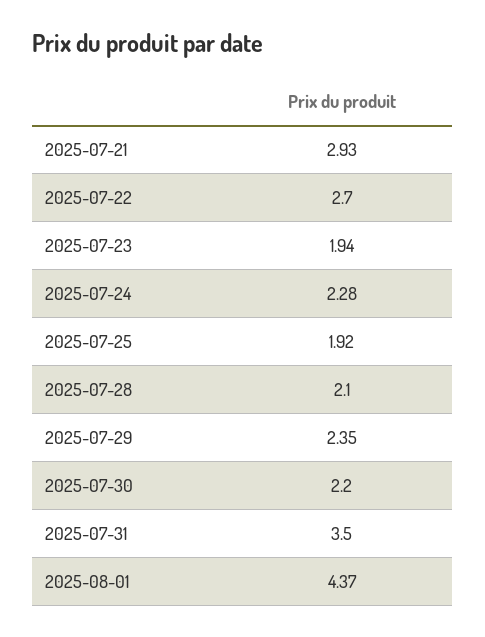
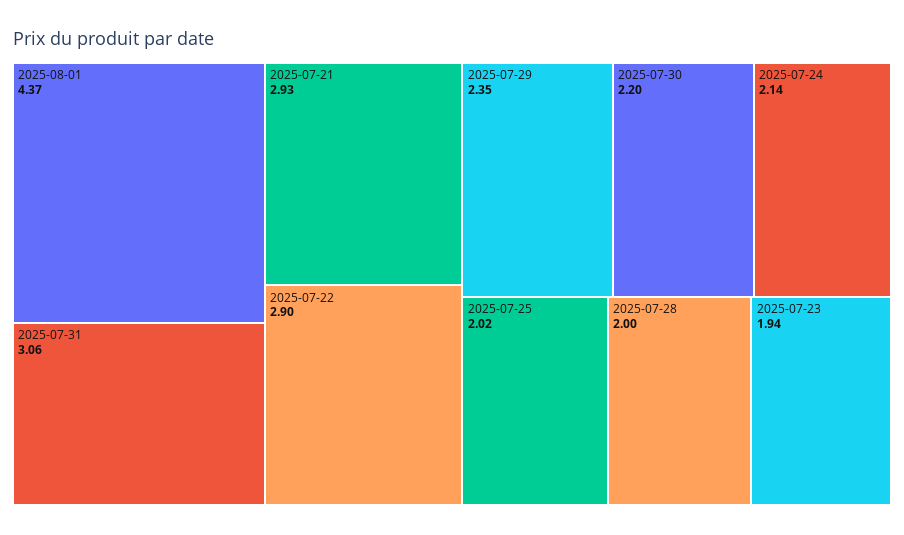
  {
    "2025-07-21": 2.93,
-   "2025-07-22": 2.7,
+   "2025-07-22": 2.9,
    "2025-07-23": 1.94,
-   "2025-07-24": 2.28,
+   "2025-07-24": 2.14,
-   "2025-07-25": 1.92,
+   "2025-07-25": 2.02,
-   "2025-07-28": 2.1,
+   "2025-07-28": 2,
    "2025-07-29": 2.35,
    "2025-07-30": 2.2,
-   "2025-07-31": 3.5,
+   "2025-07-31": 3.06,
    "2025-08-01": 4.37
  }

